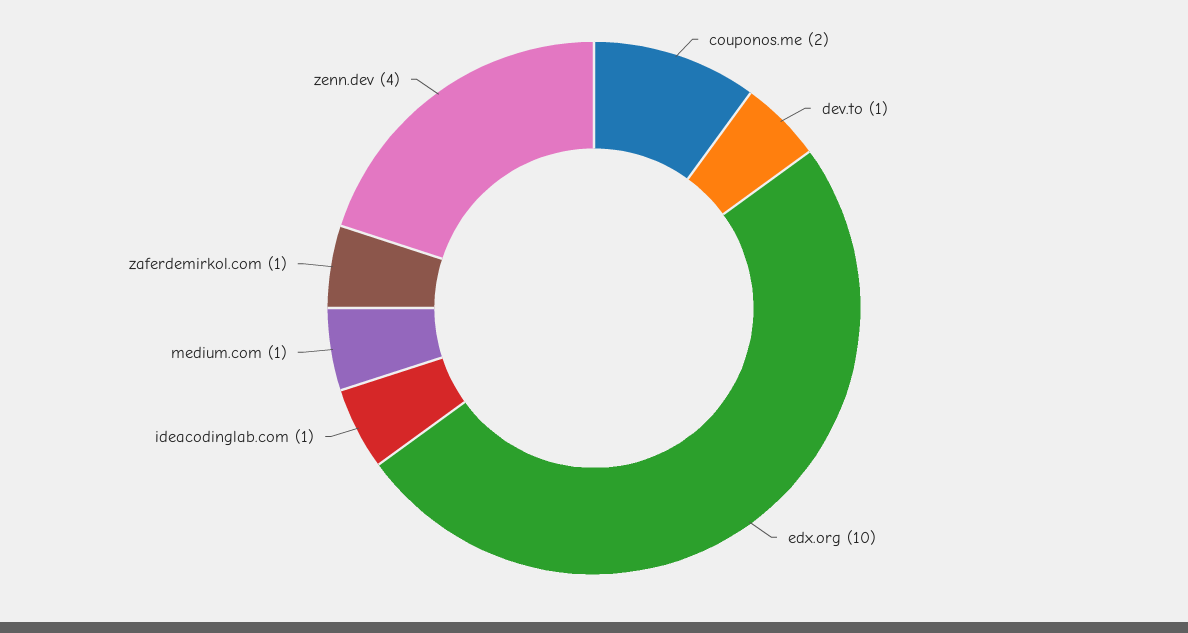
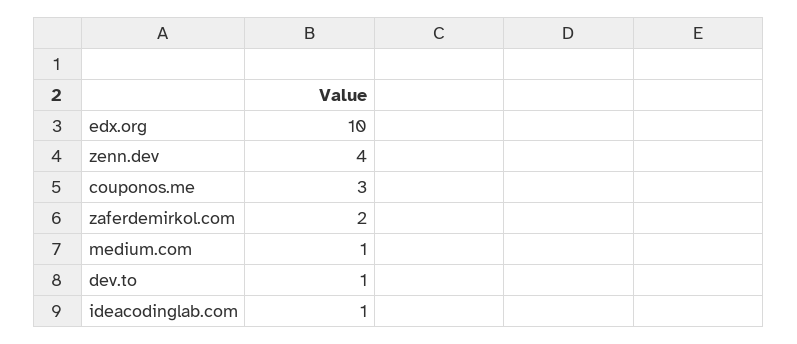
  {
-   "couponos.me": 2,
+   "couponos.me": 3,
    "dev.to": 1,
    "edx.org": 10,
    "ideacodinglab.com": 1,
    "medium.com": 1,
-   "zaferdemirkol.com": 1,
+   "zaferdemirkol.com": 2,
    "zenn.dev": 4
  }

